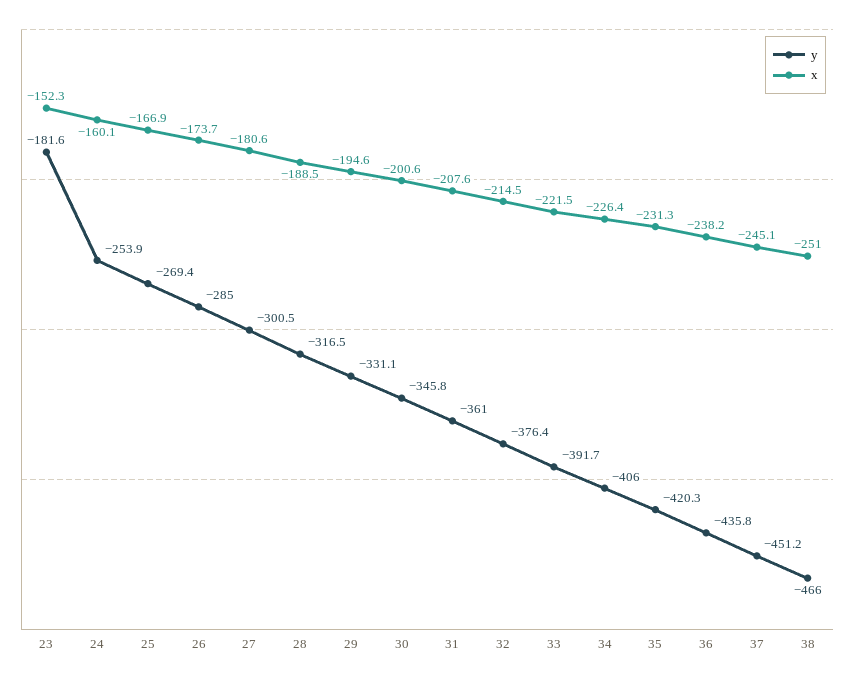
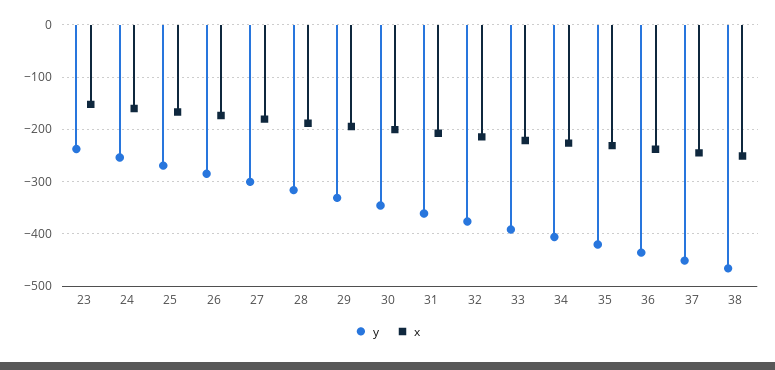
  {
    "y": {
-     "23": -181.6,
+     "23": -240,
      "24": -253.9,
      "25": -269.4,
      "26": -285,
      "27": -300.5,
      "28": -316.5,
      "29": -331.1,
      "30": -345.8,
      "31": -361,
      "32": -376.4,
      "33": -391.7,
      "34": -406,
      "35": -420.3,
      "36": -435.8,
      "37": -451.2,
      "38": -466
    },
    "x": {
      "23": -152.3,
      "24": -160.1,
      "25": -166.9,
      "26": -173.7,
      "27": -180.6,
      "28": -188.5,
      "29": -194.6,
      "30": -200.6,
      "31": -207.6,
      "32": -214.5,
      "33": -221.5,
      "34": -226.4,
      "35": -231.3,
      "36": -238.2,
      "37": -245.1,
      "38": -251
    }
  }

